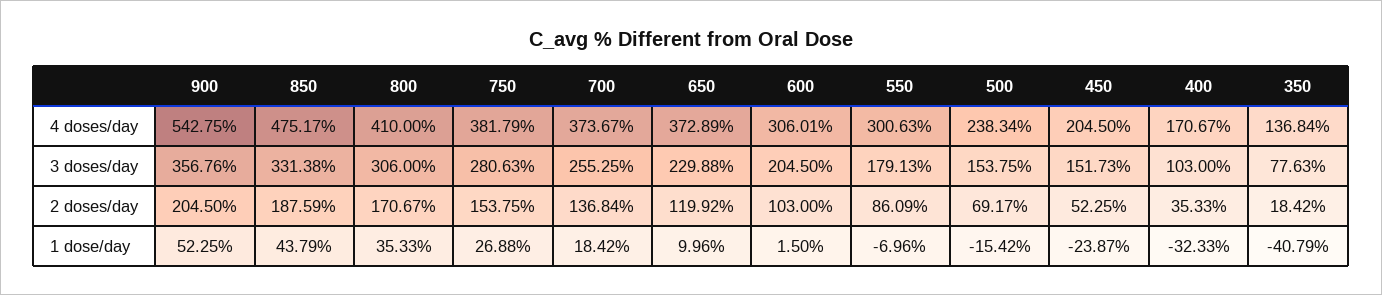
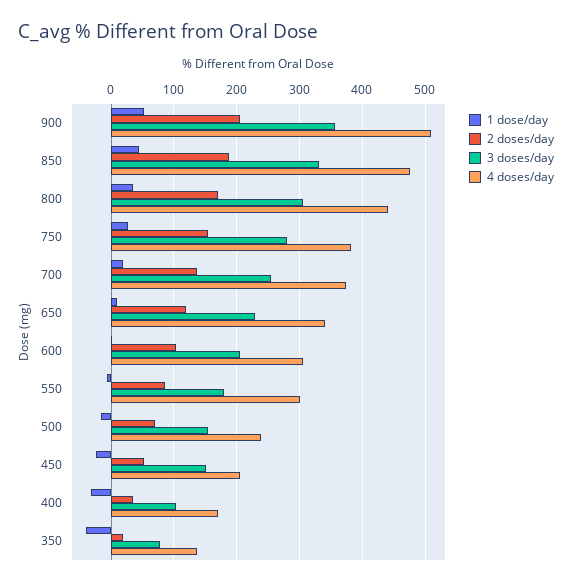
  {
    "4 doses/day": {
-     "900": 542.75,
+     "900": 510,
      "850": 475.17,
-     "800": 410,
+     "800": 440,
      "750": 381.79,
      "700": 373.67,
-     "650": 372.89,
+     "650": 340,
      "600": 306.01,
      "550": 300.63,
      "500": 238.34,
      "450": 204.5,
      "400": 170.67,
      "350": 136.84
    },
    "3 doses/day": {
      "900": 356.76,
      "850": 331.38,
      "800": 306,
      "750": 280.63,
      "700": 255.25,
      "650": 229.88,
      "600": 204.5,
      "550": 179.13,
      "500": 153.75,
      "450": 151.73,
      "400": 103,
      "350": 77.63
    },
    "2 doses/day": {
      "900": 204.5,
      "850": 187.59,
      "800": 170.67,
      "750": 153.75,
      "700": 136.84,
      "650": 119.92,
      "600": 103,
      "550": 86.09,
      "500": 69.17,
      "450": 52.25,
      "400": 35.33,
      "350": 18.42
    },
    "1 dose/day": {
      "900": 52.25,
      "850": 43.79,
      "800": 35.33,
      "750": 26.88,
      "700": 18.42,
      "650": 9.96,
      "600": 1.5,
      "550": -6.96,
      "500": -15.42,
      "450": -23.87,
      "400": -32.33,
      "350": -40.79
    }
  }

